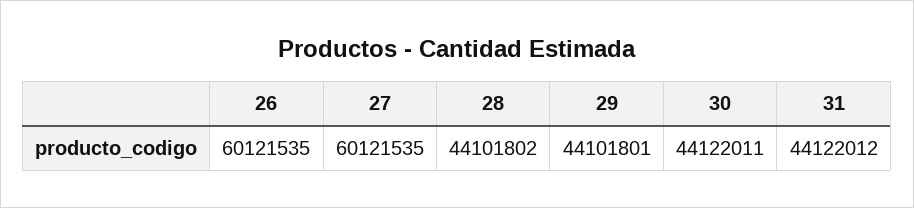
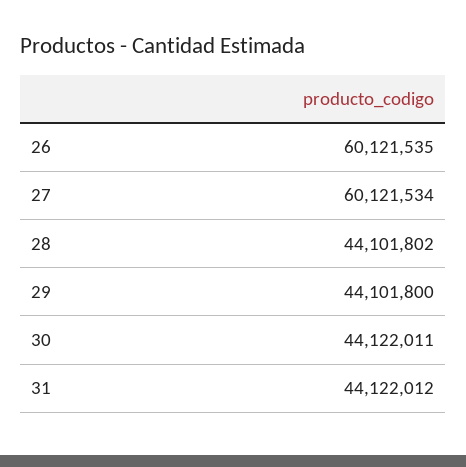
  {
    "26": 60121535,
-   "27": 60121535,
+   "27": 60121534,
    "28": 44101802,
-   "29": 44101801,
+   "29": 44101800,
    "30": 44122011,
    "31": 44122012
  }

